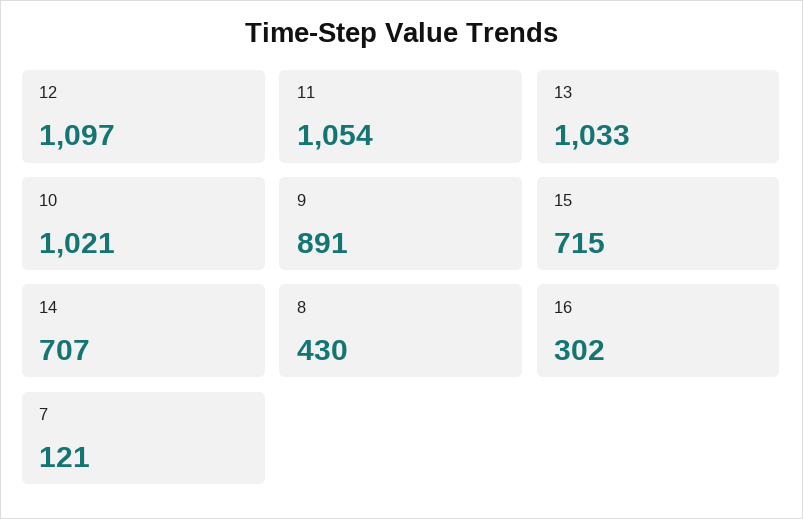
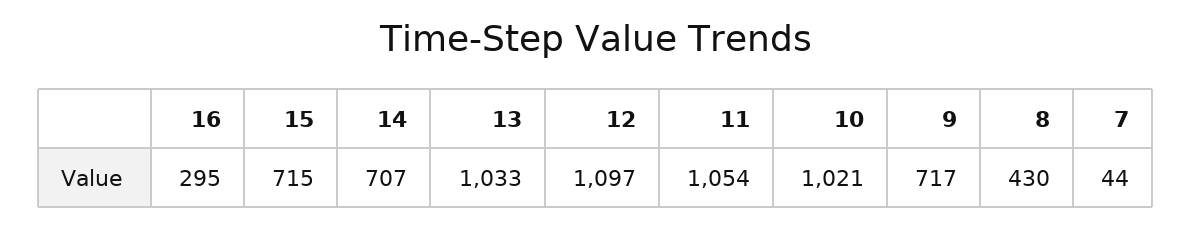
  {
    "12": 1097,
    "11": 1054,
    "13": 1033,
    "10": 1021,
-   "9": 891,
+   "9": 717,
    "15": 715,
    "14": 707,
    "8": 430,
-   "16": 302,
+   "16": 295,
-   "7": 121
+   "7": 44
  }

